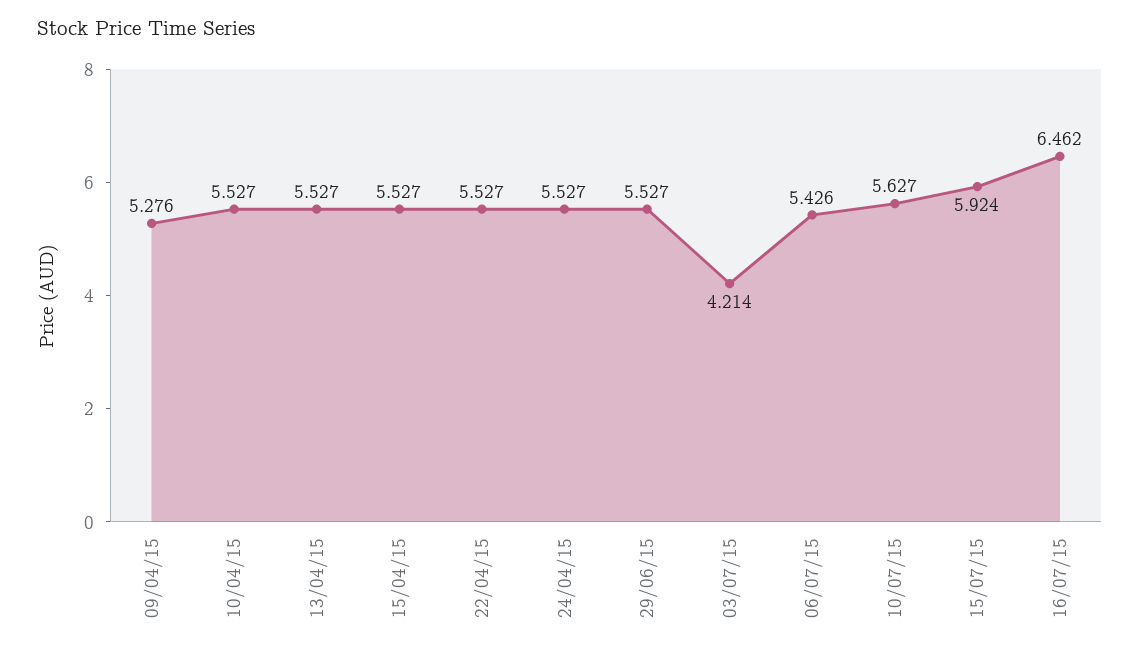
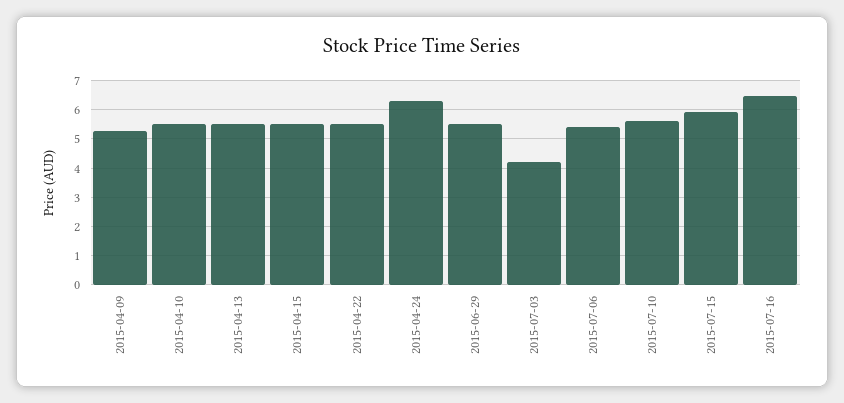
  {
    "09/04/15": 5.276,
    "10/04/15": 5.527,
    "13/04/15": 5.527,
    "15/04/15": 5.527,
    "22/04/15": 5.527,
-   "24/04/15": 5.527,
+   "24/04/15": 6.25,
    "29/06/15": 5.527,
    "03/07/15": 4.214,
    "06/07/15": 5.426,
    "10/07/15": 5.627,
    "15/07/15": 5.924,
    "16/07/15": 6.462
  }

